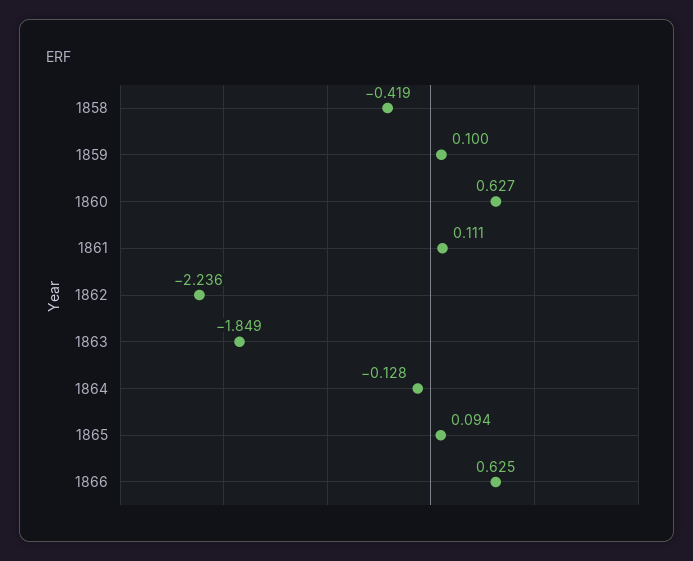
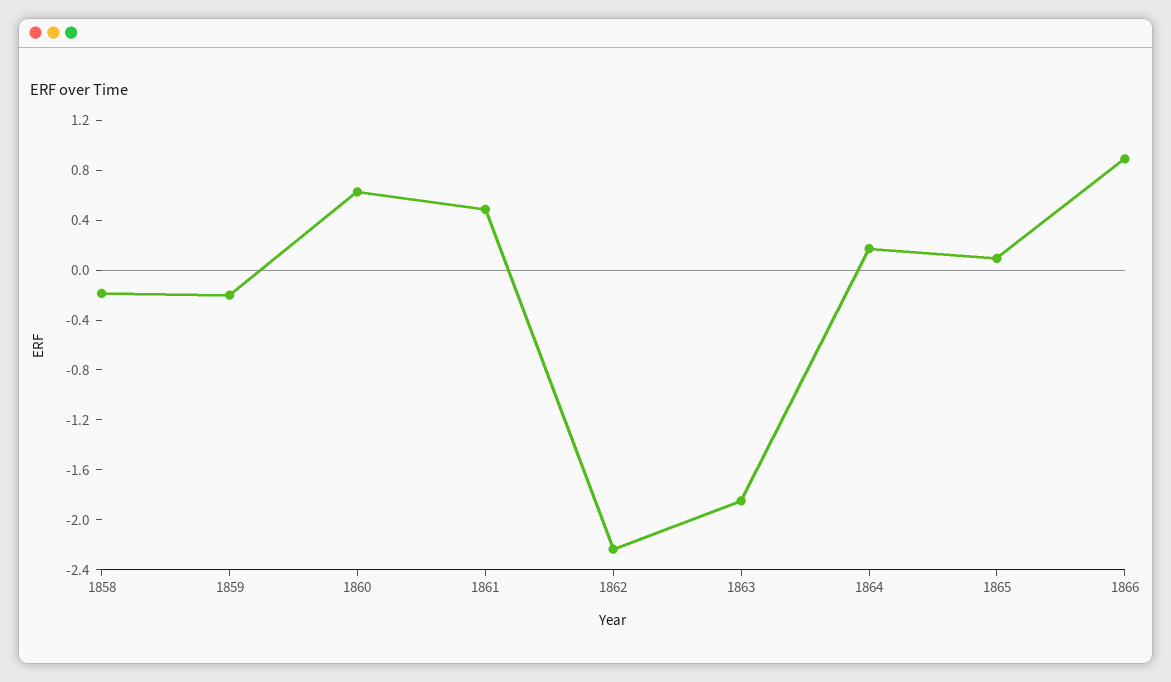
  {
-   "1858": -0.419,
+   "1858": -0.2,
-   "1859": 0.1,
+   "1859": -0.2,
    "1860": 0.627,
-   "1861": 0.111,
+   "1861": 0.5,
    "1862": -2.236,
    "1863": -1.849,
-   "1864": -0.128,
+   "1864": 0.2,
    "1865": 0.094,
-   "1866": 0.625
+   "1866": 0.9
  }

